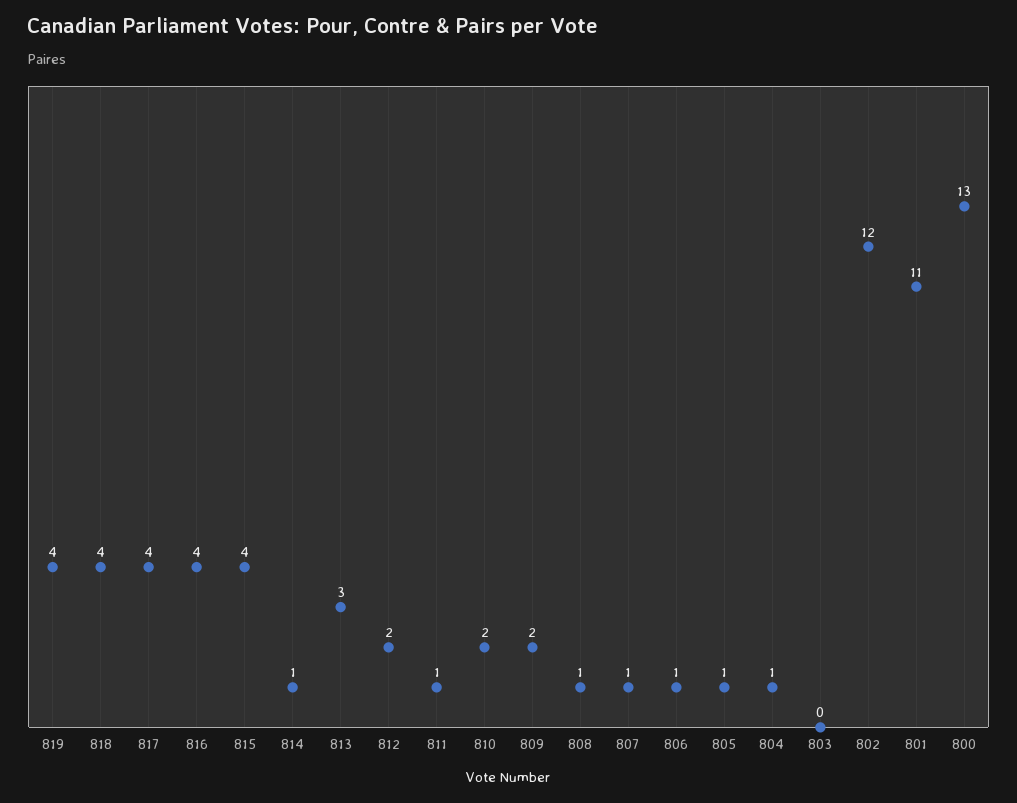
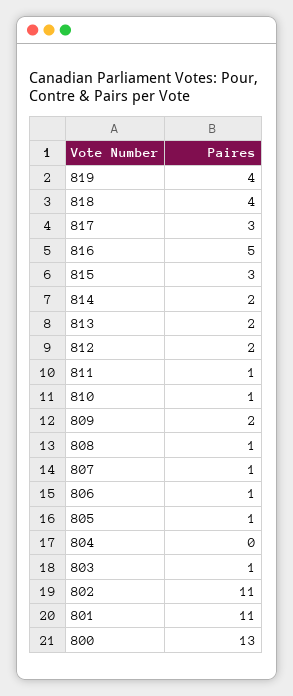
  {
    "819": 4,
    "818": 4,
-   "817": 4,
+   "817": 3,
-   "816": 4,
+   "816": 5,
-   "815": 4,
+   "815": 3,
-   "814": 1,
+   "814": 2,
-   "813": 3,
+   "813": 2,
    "812": 2,
    "811": 1,
-   "810": 2,
+   "810": 1,
    "809": 2,
    "808": 1,
    "807": 1,
    "806": 1,
    "805": 1,
-   "804": 1,
+   "804": 0,
-   "803": 0,
+   "803": 1,
-   "802": 12,
+   "802": 11,
    "801": 11,
    "800": 13
  }

